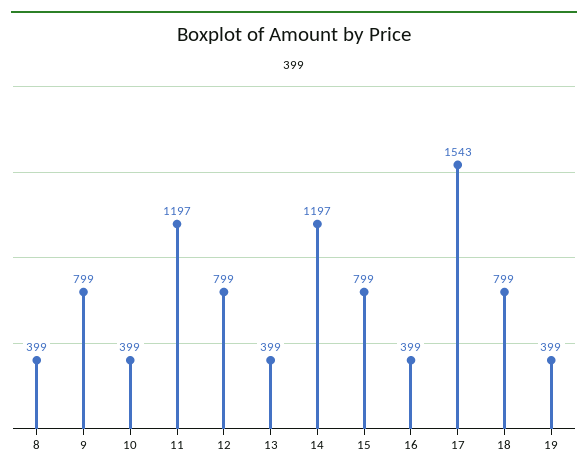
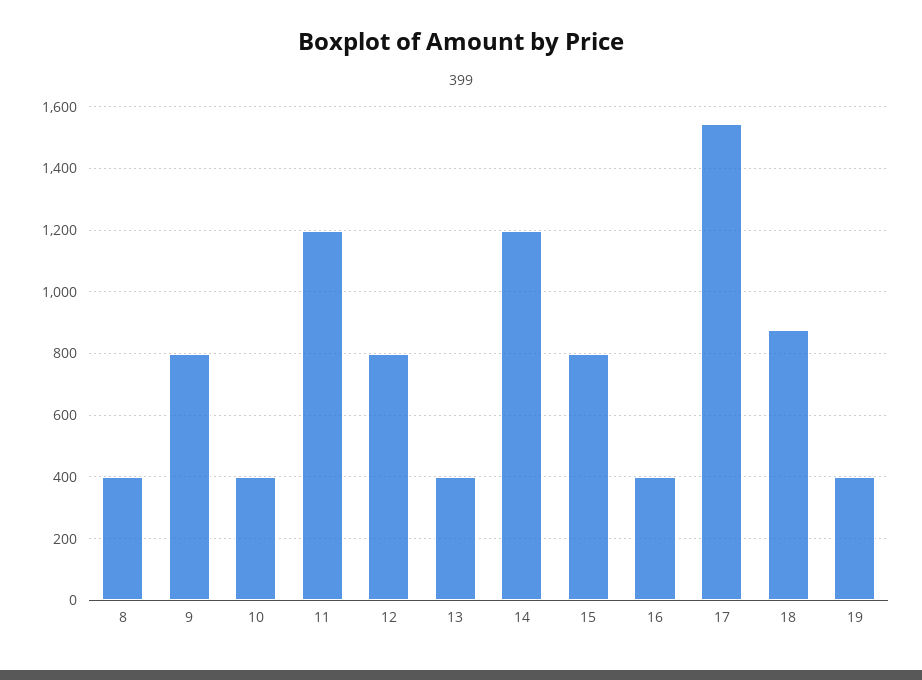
  {
    "8": 399,
    "9": 799,
    "10": 399,
    "11": 1197,
    "12": 799,
    "13": 399,
    "14": 1197,
    "15": 799,
    "16": 399,
    "17": 1543,
-   "18": 799,
+   "18": 880,
    "19": 399
  }

